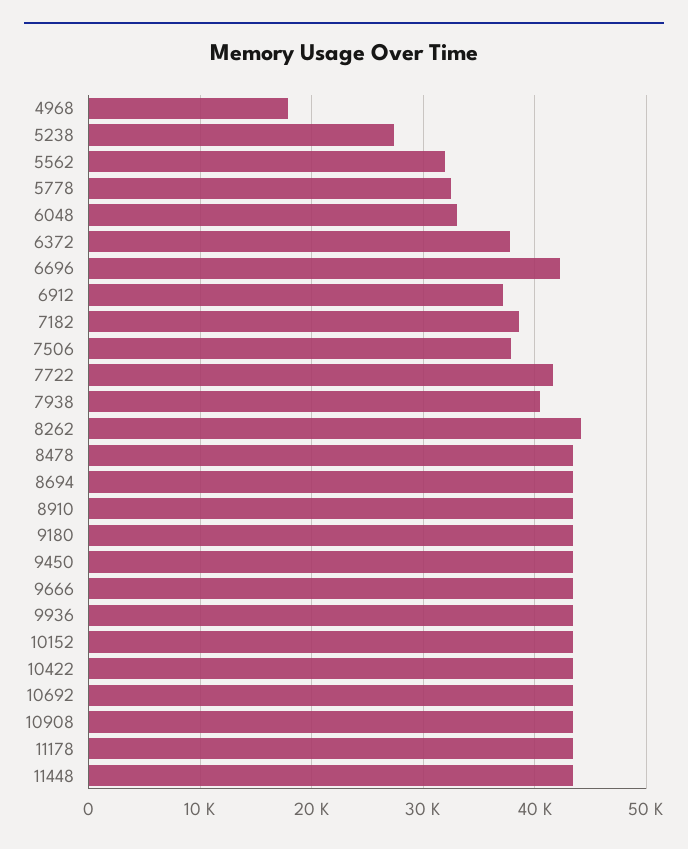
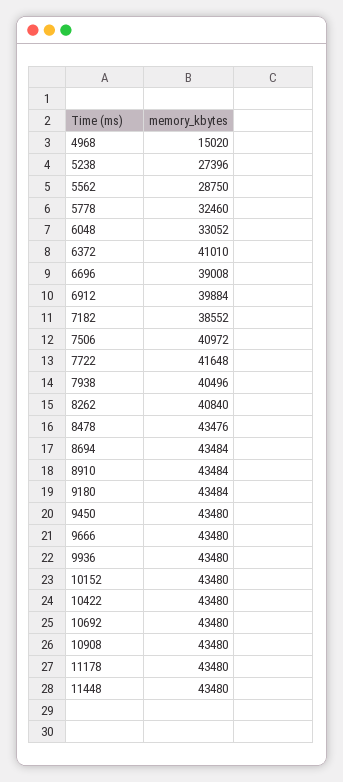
  {
-   "4968": 18000,
+   "4968": 15020,
    "5238": 27396,
-   "5562": 32000,
+   "5562": 28750,
    "5778": 32460,
    "6048": 33052,
-   "6372": 38000,
+   "6372": 41010,
-   "6696": 42000,
+   "6696": 39008,
-   "6912": 37000,
+   "6912": 39884,
    "7182": 38552,
-   "7506": 38000,
+   "7506": 40972,
    "7722": 41648,
    "7938": 40496,
-   "8262": 44000,
+   "8262": 40840,
    "8478": 43476,
    "8694": 43484,
    "8910": 43484,
    "9180": 43484,
    "9450": 43480,
    "9666": 43480,
    "9936": 43480,
    "10152": 43480,
    "10422": 43480,
    "10692": 43480,
    "10908": 43480,
    "11178": 43480,
    "11448": 43480
  }

